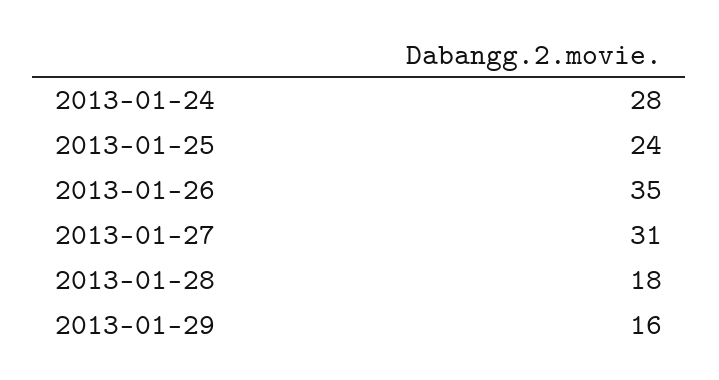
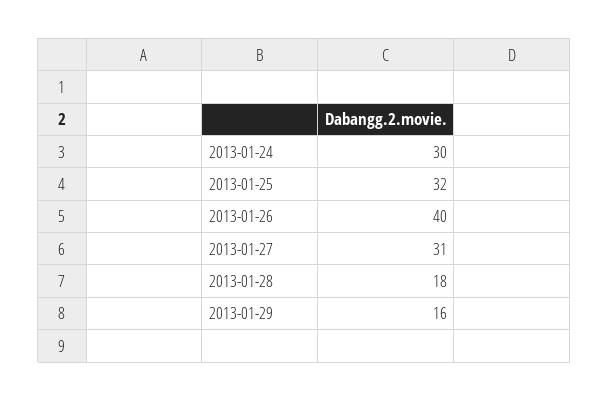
  {
-   "2013-01-24": 28,
+   "2013-01-24": 30,
-   "2013-01-25": 24,
+   "2013-01-25": 32,
-   "2013-01-26": 35,
+   "2013-01-26": 40,
    "2013-01-27": 31,
    "2013-01-28": 18,
    "2013-01-29": 16
  }

